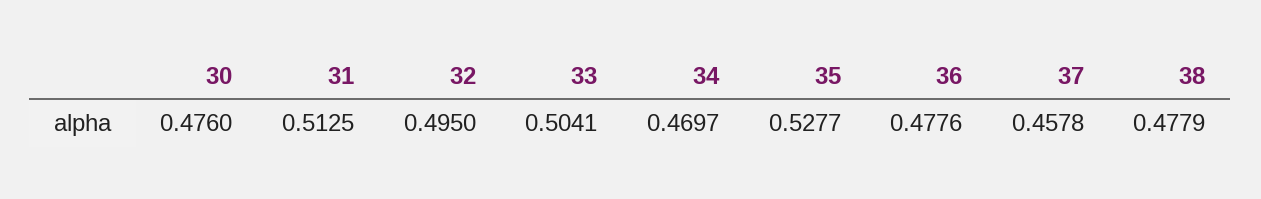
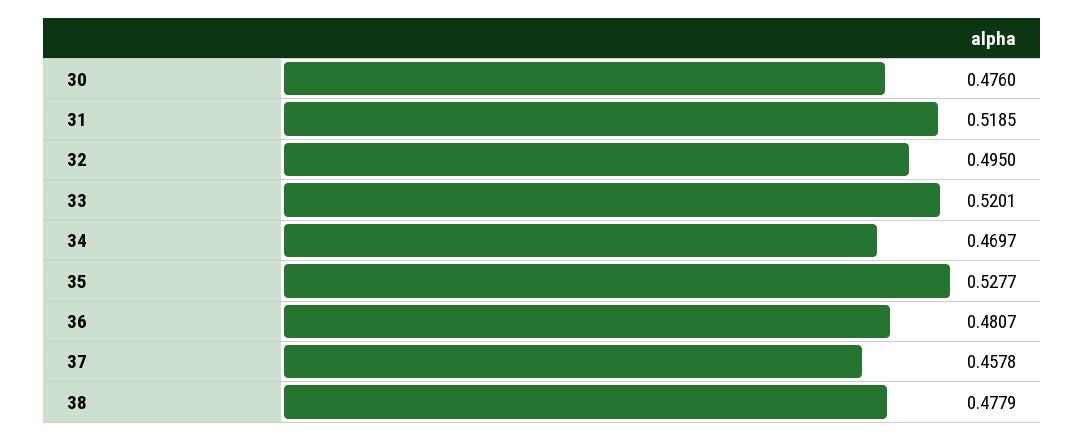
  {
    "30": 0.476,
-   "31": 0.5125,
+   "31": 0.5185,
    "32": 0.495,
-   "33": 0.5041,
+   "33": 0.5201,
    "34": 0.4697,
    "35": 0.5277,
-   "36": 0.4776,
+   "36": 0.4807,
    "37": 0.4578,
    "38": 0.4779
  }

